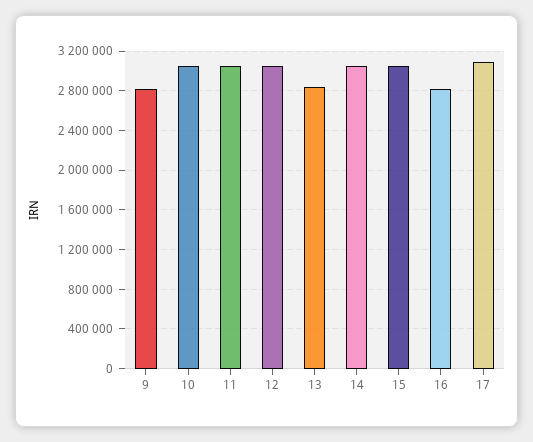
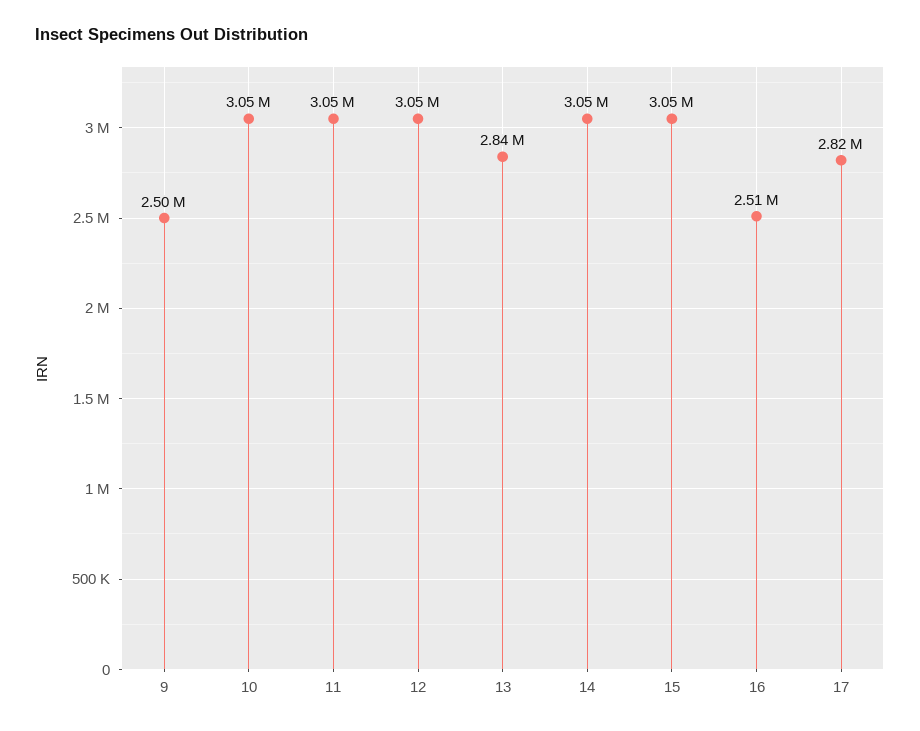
  {
-   "9": 2800000,
+   "9": 2500000,
    "10": 3050000,
    "11": 3050000,
    "12": 3050000,
    "13": 2840000,
    "14": 3050000,
    "15": 3050000,
-   "16": 2800000,
+   "16": 2510000,
-   "17": 3100000
+   "17": 2820000
  }

